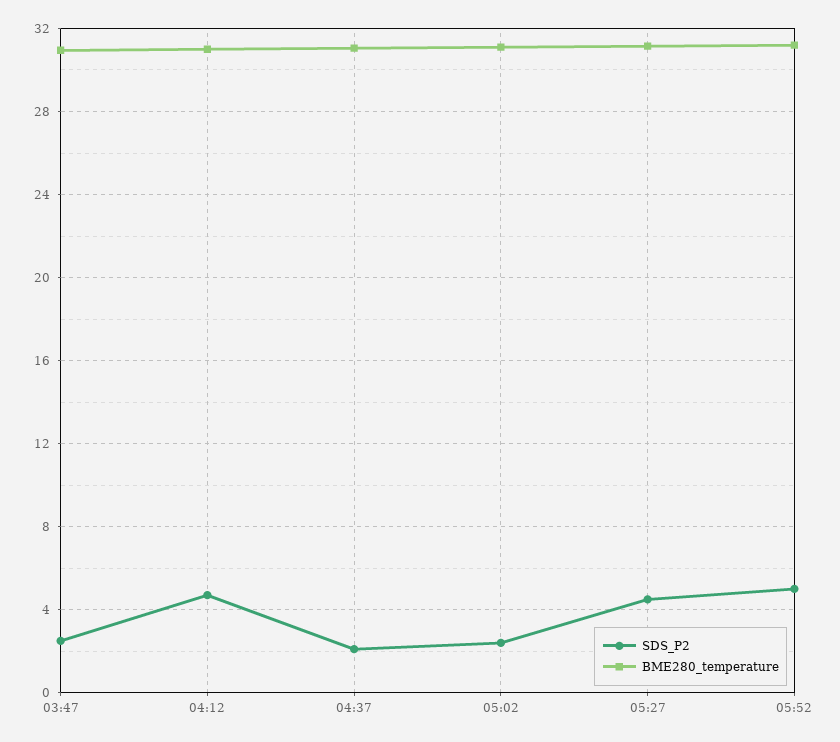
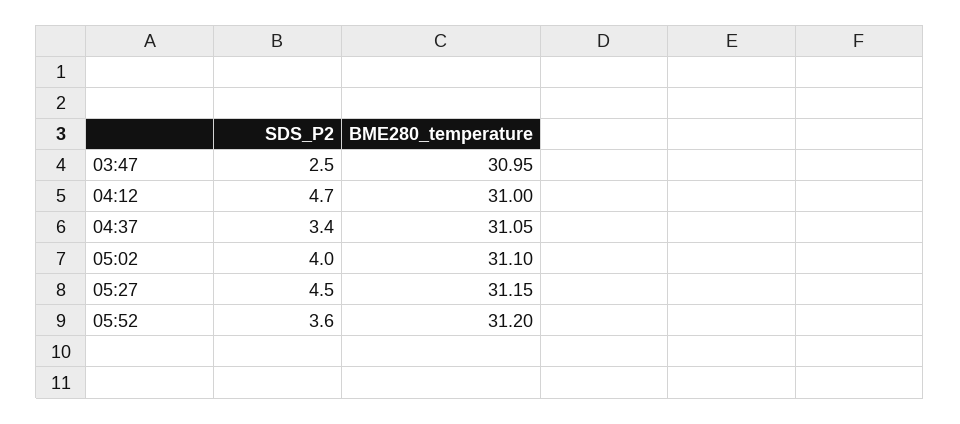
  {
    "SDS_P2": {
      "03:47": 2.5,
      "04:12": 4.7,
-     "04:37": 2,
+     "04:37": 3.4,
-     "05:02": 2.5,
+     "05:02": 4,
      "05:27": 4.5,
-     "05:52": 5
+     "05:52": 3.6
    },
    "BME280_temperature": {
      "03:47": 30.95,
      "04:12": 31,
      "04:37": 31.05,
      "05:02": 31.1,
      "05:27": 31.15,
      "05:52": 31.2
    }
  }

